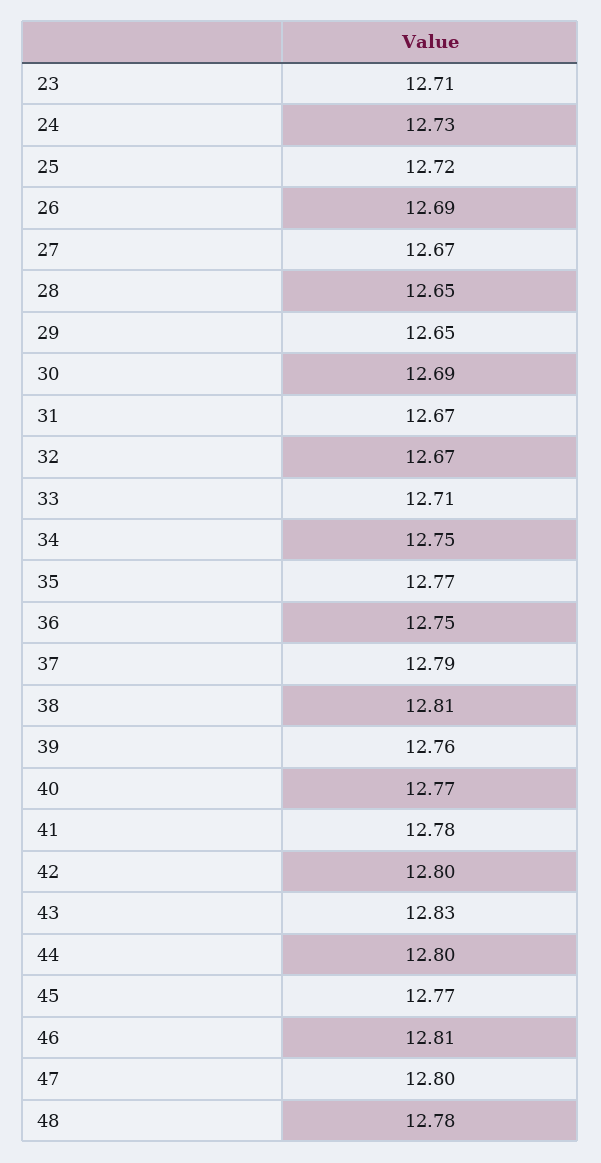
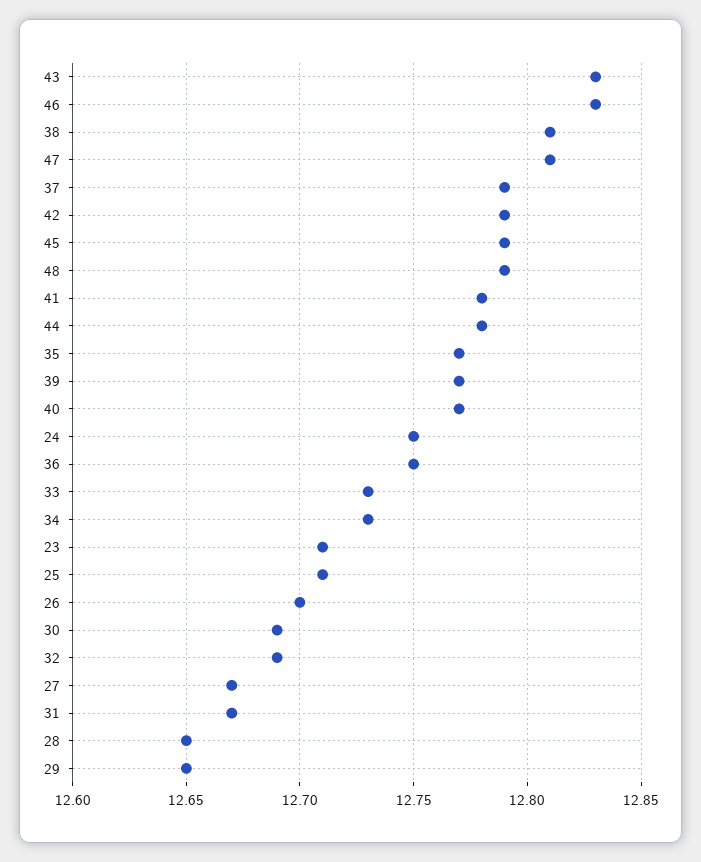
  {
    "23": 12.71,
-   "24": 12.73,
+   "24": 12.75,
-   "25": 12.72,
+   "25": 12.71,
-   "26": 12.69,
+   "26": 12.7,
    "27": 12.67,
    "28": 12.65,
    "29": 12.65,
    "30": 12.69,
    "31": 12.67,
-   "32": 12.67,
+   "32": 12.69,
-   "33": 12.71,
+   "33": 12.73,
-   "34": 12.75,
+   "34": 12.73,
    "35": 12.77,
    "36": 12.75,
    "37": 12.79,
    "38": 12.81,
-   "39": 12.76,
+   "39": 12.77,
    "40": 12.77,
    "41": 12.78,
-   "42": 12.8,
+   "42": 12.79,
    "43": 12.83,
-   "44": 12.8,
+   "44": 12.78,
-   "45": 12.77,
+   "45": 12.79,
-   "46": 12.81,
+   "46": 12.83,
-   "47": 12.8,
+   "47": 12.81,
-   "48": 12.78
+   "48": 12.79
  }

